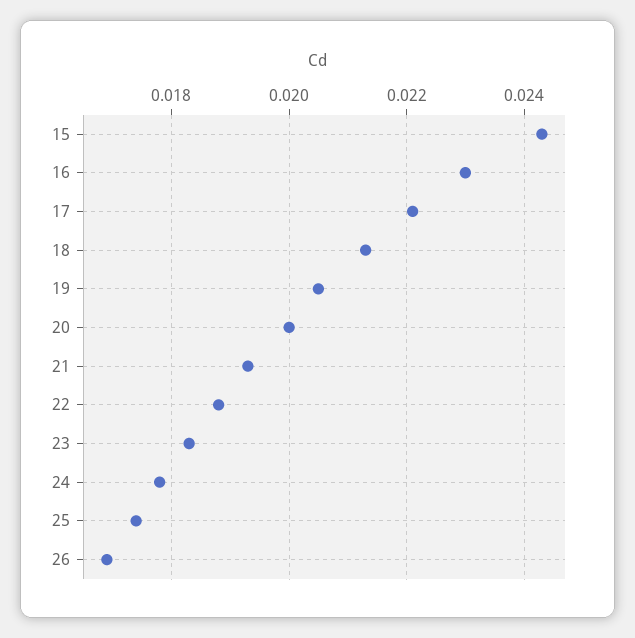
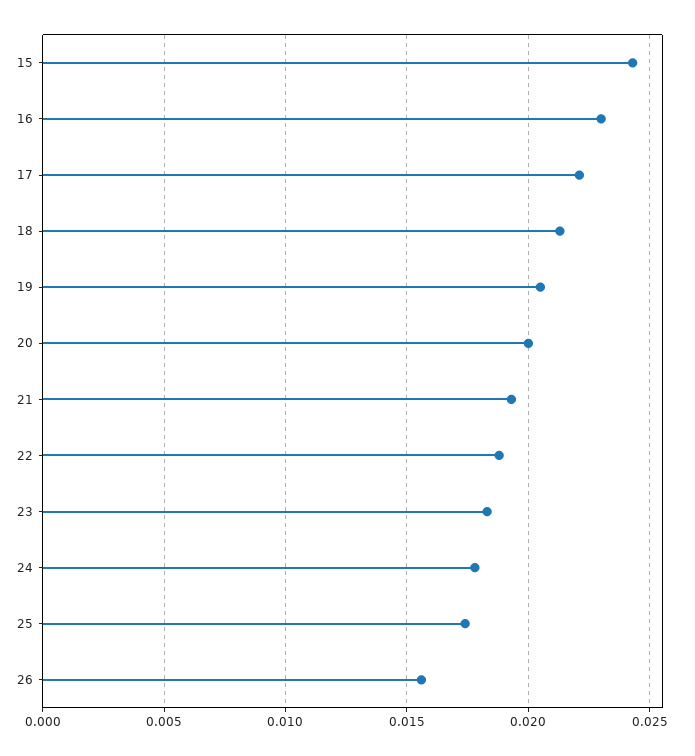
  {
    "15": 0.0245,
    "16": 0.023,
    "17": 0.022,
    "18": 0.0215,
    "19": 0.0205,
    "20": 0.02,
    "21": 0.0195,
    "22": 0.019,
    "23": 0.0185,
    "24": 0.018,
    "25": 0.0175,
-   "26": 0.017
+   "26": 0.0155
  }

